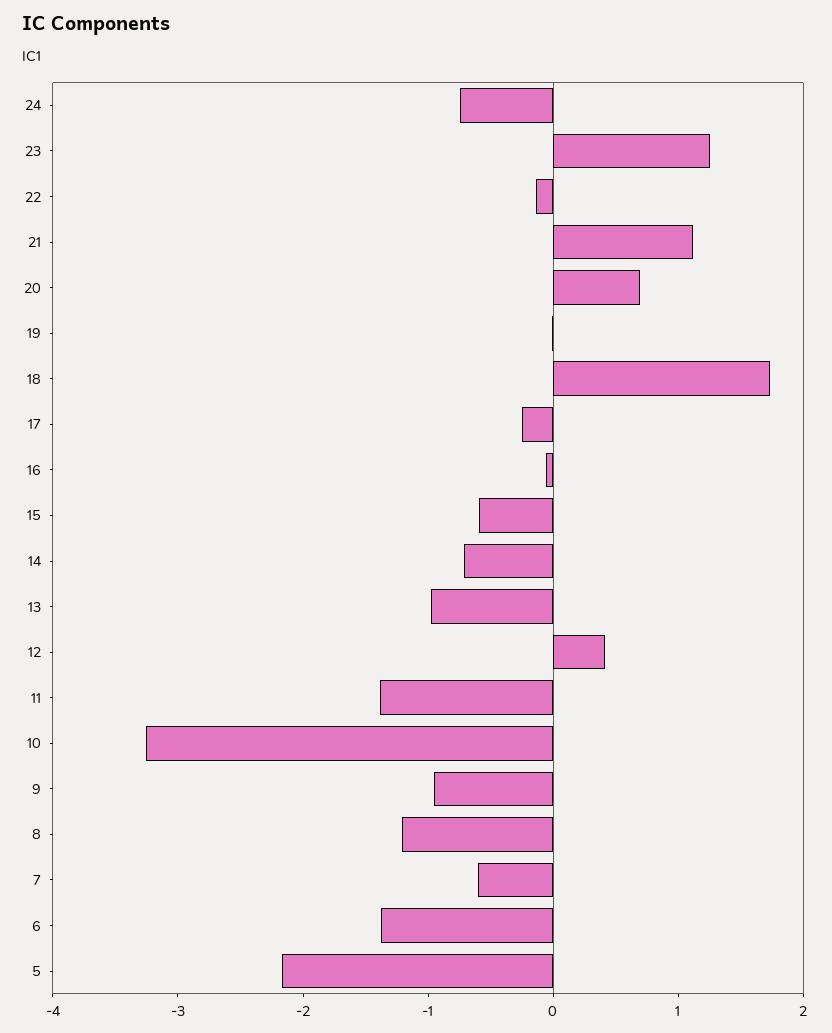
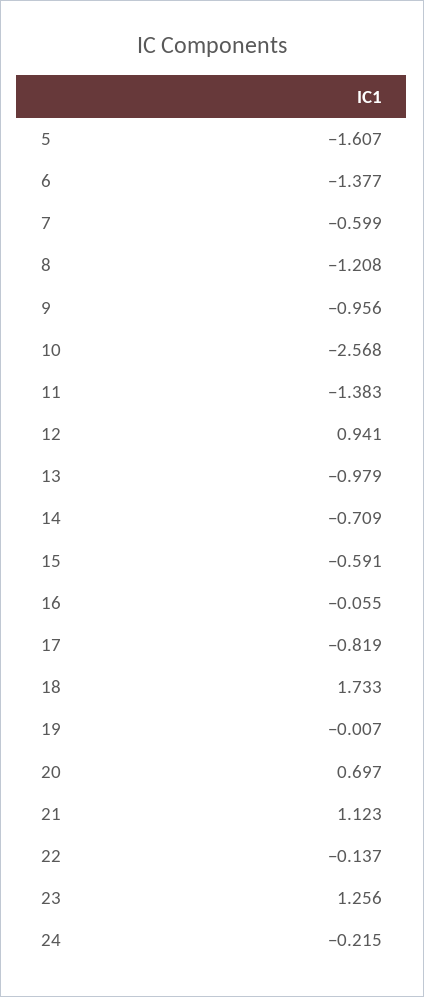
  {
-   "24": -0.8,
+   "24": -0.215,
    "23": 1.256,
    "22": -0.137,
    "21": 1.123,
    "20": 0.697,
    "19": -0.007,
    "18": 1.733,
-   "17": -0.2,
+   "17": -0.819,
    "16": -0.055,
    "15": -0.591,
    "14": -0.709,
    "13": -0.979,
-   "12": 0.4,
+   "12": 0.941,
    "11": -1.383,
-   "10": -3.2,
+   "10": -2.568,
    "9": -0.956,
    "8": -1.208,
    "7": -0.599,
    "6": -1.377,
-   "5": -2.2
+   "5": -1.607
  }

